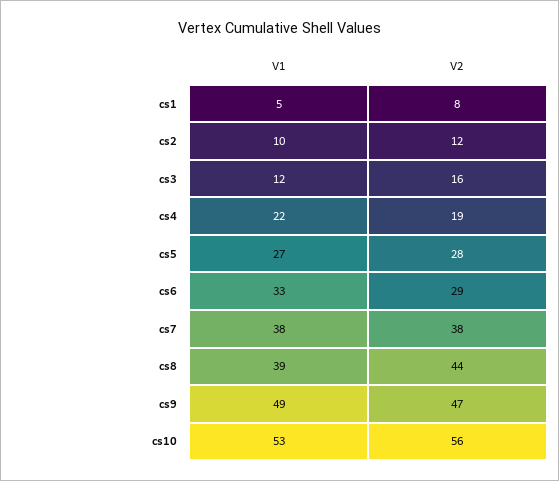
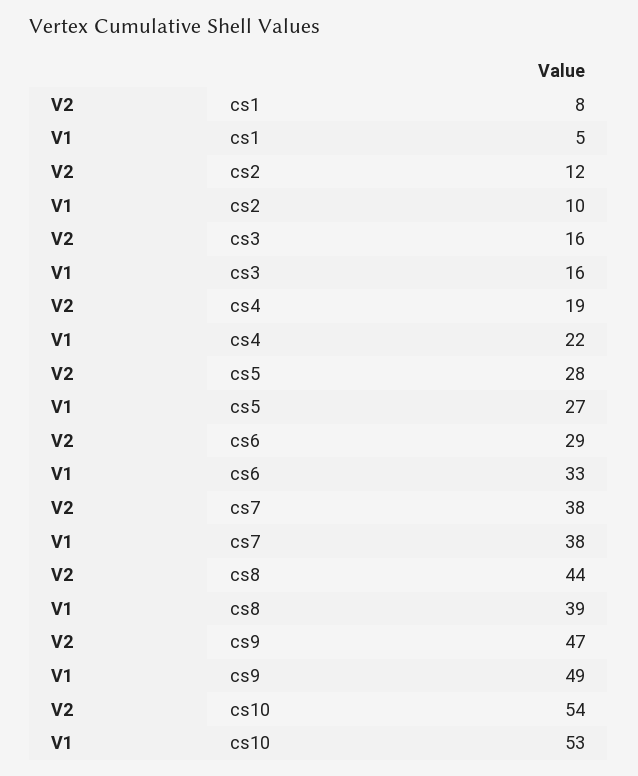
  {
    "V1": {
      "cs1": 5,
      "cs2": 10,
-     "cs3": 12,
+     "cs3": 16,
      "cs4": 22,
      "cs5": 27,
      "cs6": 33,
      "cs7": 38,
      "cs8": 39,
      "cs9": 49,
      "cs10": 53
    },
    "V2": {
      "cs1": 8,
      "cs2": 12,
      "cs3": 16,
      "cs4": 19,
      "cs5": 28,
      "cs6": 29,
      "cs7": 38,
      "cs8": 44,
      "cs9": 47,
-     "cs10": 56
+     "cs10": 54
    }
  }

